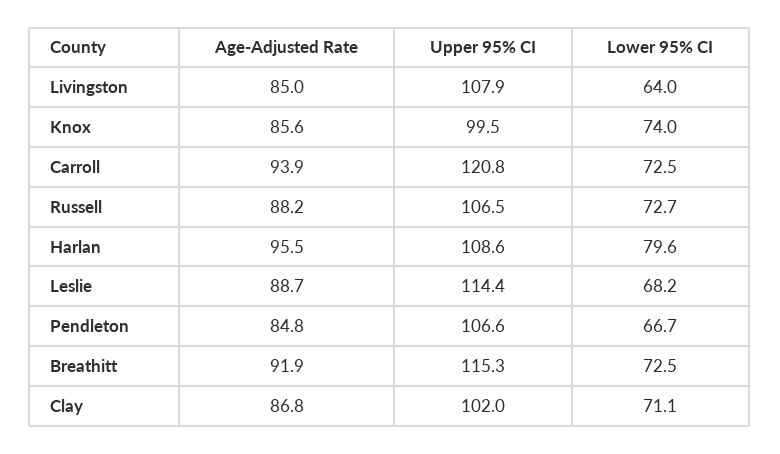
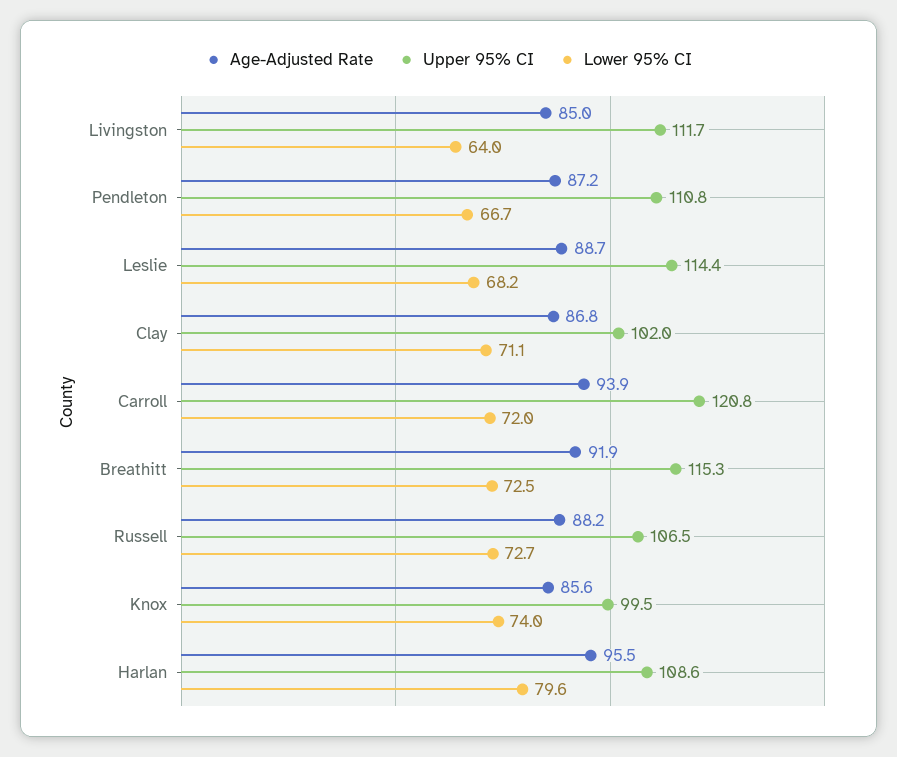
  {
    "Age-Adjusted Rate": {
      "Livingston": 85,
      "Knox": 85.6,
      "Carroll": 93.9,
      "Russell": 88.2,
      "Harlan": 95.5,
      "Leslie": 88.7,
-     "Pendleton": 84.8,
+     "Pendleton": 87.2,
      "Breathitt": 91.9,
      "Clay": 86.8
    },
    "Upper 95% CI": {
-     "Livingston": 107.9,
+     "Livingston": 111.7,
      "Knox": 99.5,
      "Carroll": 120.8,
      "Russell": 106.5,
      "Harlan": 108.6,
      "Leslie": 114.4,
-     "Pendleton": 106.6,
+     "Pendleton": 110.8,
      "Breathitt": 115.3,
      "Clay": 102
    },
    "Lower 95% CI": {
      "Livingston": 64,
      "Knox": 74,
-     "Carroll": 72.5,
+     "Carroll": 72,
      "Russell": 72.7,
      "Harlan": 79.6,
      "Leslie": 68.2,
      "Pendleton": 66.7,
      "Breathitt": 72.5,
      "Clay": 71.1
    }
  }

